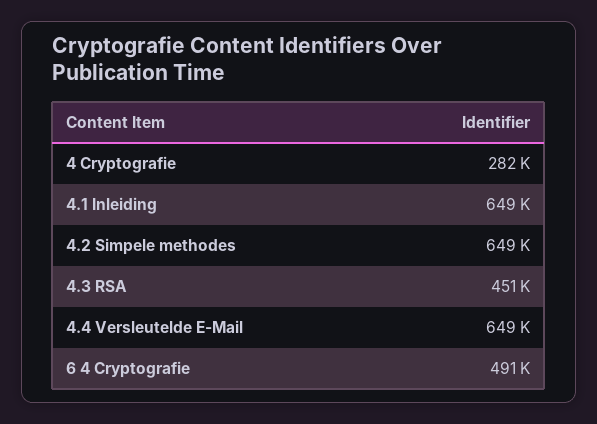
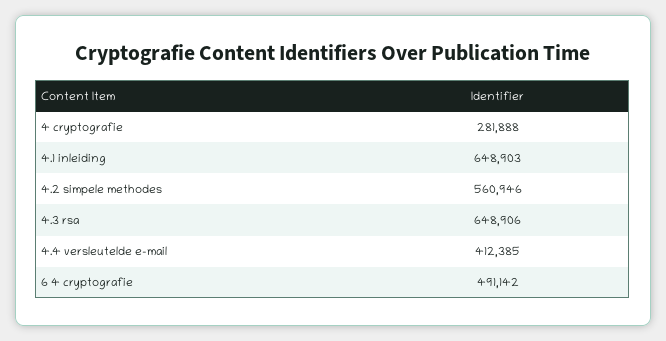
  {
    "4 Cryptografie": 281888,
    "4.1 Inleiding": 648903,
-   "4.2 Simpele methodes": 649000,
+   "4.2 Simpele methodes": 560946,
-   "4.3 RSA": 451000,
+   "4.3 RSA": 648906,
-   "4.4 Versleutelde E-Mail": 649000,
+   "4.4 Versleutelde E-Mail": 412385,
    "6 4 Cryptografie": 491142
  }

